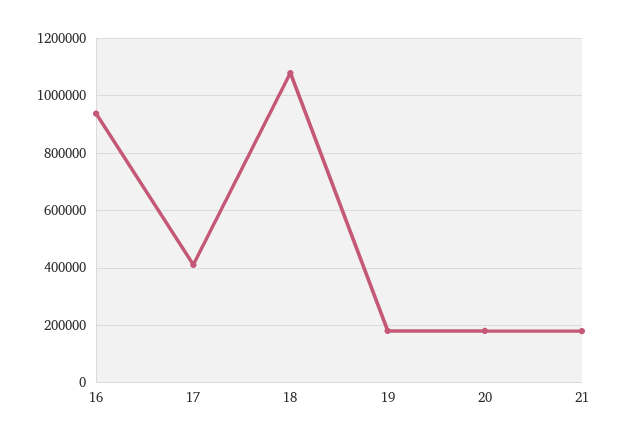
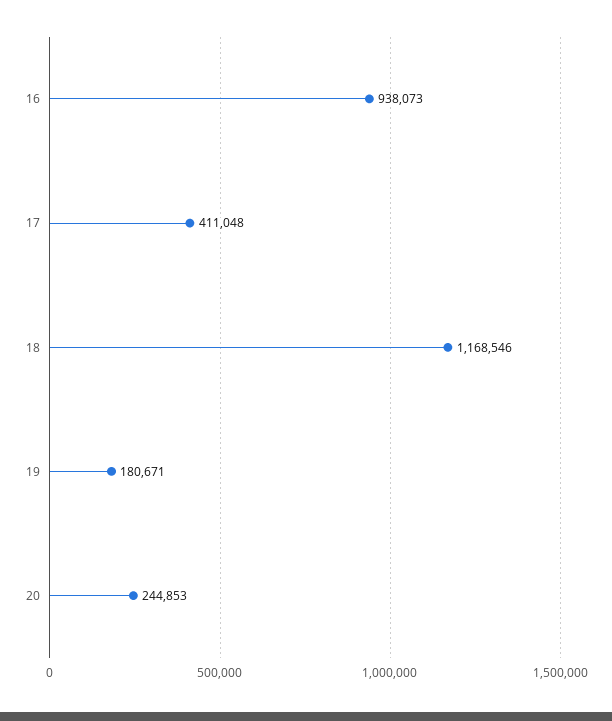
  {
    "16": 938073,
    "17": 411048,
-   "18": 1075000,
+   "18": 1168546,
    "19": 180671,
-   "20": 175000,
+   "20": 244853
-   "21": 175000
  }

